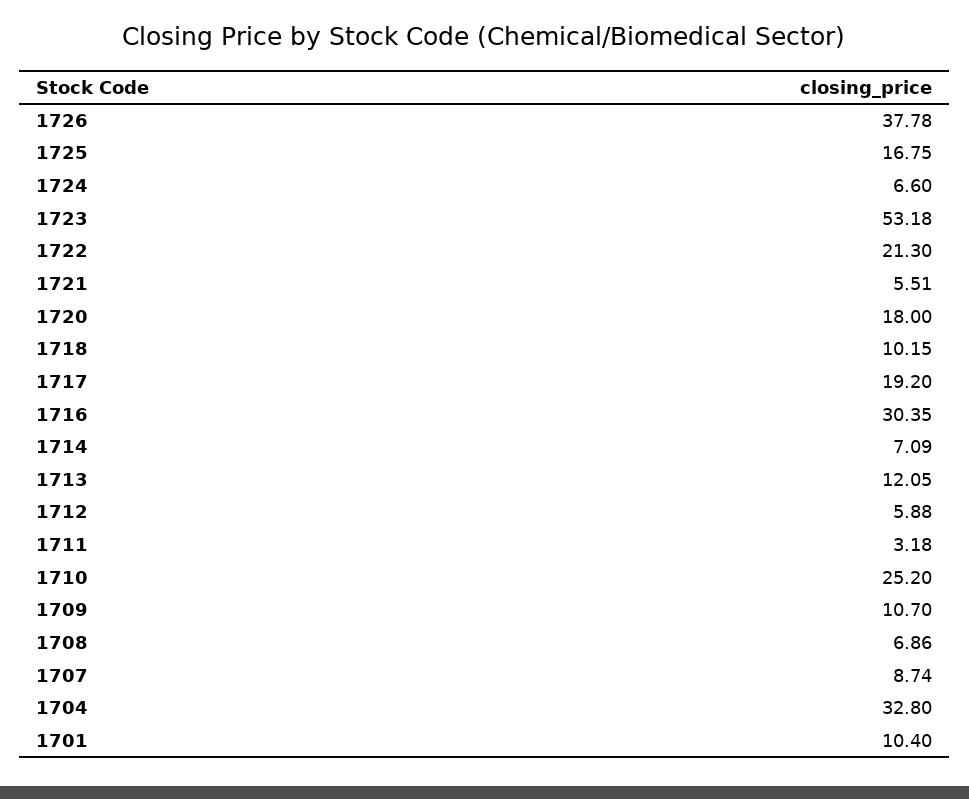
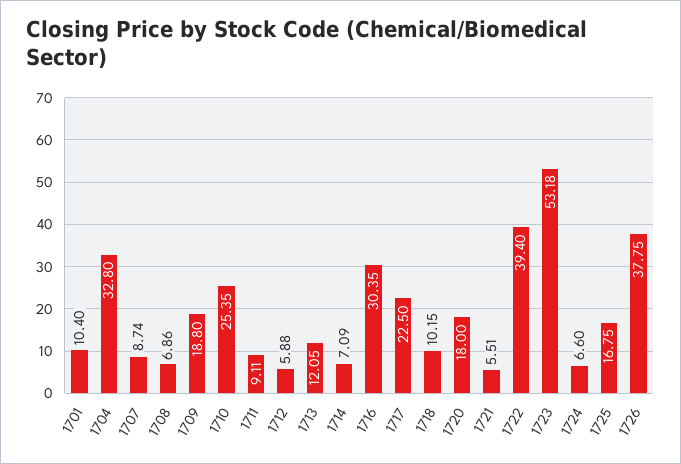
  {
-   "1726": 37.78,
+   "1726": 37.75,
    "1725": 16.75,
    "1724": 6.6,
    "1723": 53.18,
-   "1722": 21.3,
+   "1722": 39.4,
    "1721": 5.51,
    "1720": 18,
    "1718": 10.15,
-   "1717": 19.2,
+   "1717": 22.5,
    "1716": 30.35,
    "1714": 7.09,
    "1713": 12.05,
    "1712": 5.88,
-   "1711": 3.18,
+   "1711": 9.11,
-   "1710": 25.2,
+   "1710": 25.35,
-   "1709": 10.7,
+   "1709": 18.8,
    "1708": 6.86,
    "1707": 8.74,
    "1704": 32.8,
    "1701": 10.4
  }

